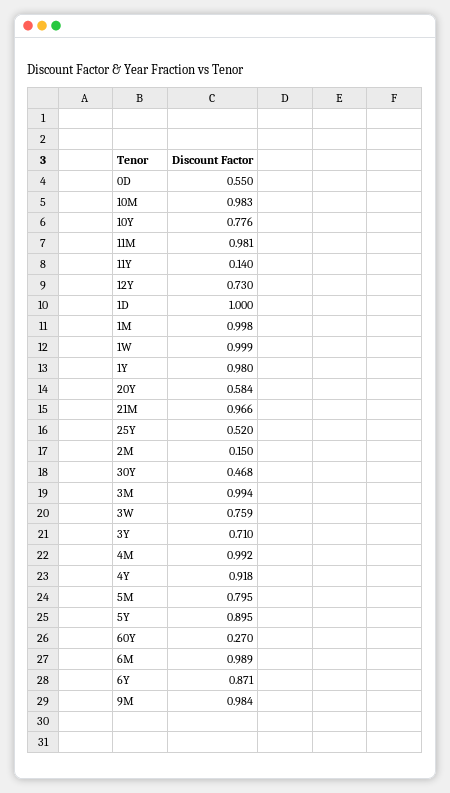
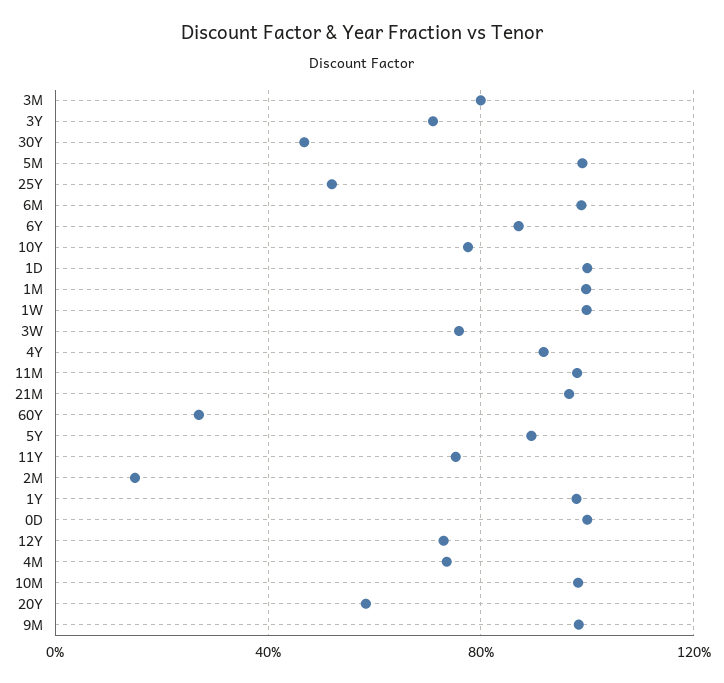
  {
-   "0D": 0.55,
+   "0D": 1,
    "10M": 0.983,
    "10Y": 0.776,
    "11M": 0.981,
-   "11Y": 0.14,
+   "11Y": 0.75,
    "12Y": 0.73,
    "1D": 1,
    "1M": 0.998,
    "1W": 0.999,
    "1Y": 0.98,
    "20Y": 0.584,
    "21M": 0.966,
    "25Y": 0.52,
    "2M": 0.15,
    "30Y": 0.468,
-   "3M": 0.994,
+   "3M": 0.8,
    "3W": 0.759,
    "3Y": 0.71,
-   "4M": 0.992,
+   "4M": 0.75,
    "4Y": 0.918,
-   "5M": 0.795,
+   "5M": 1,
    "5Y": 0.895,
    "60Y": 0.27,
    "6M": 0.989,
    "6Y": 0.871,
    "9M": 0.984
  }

